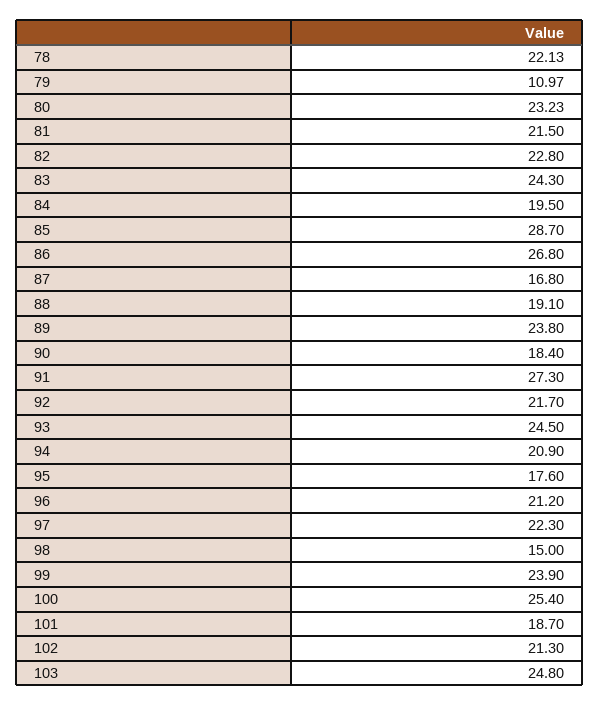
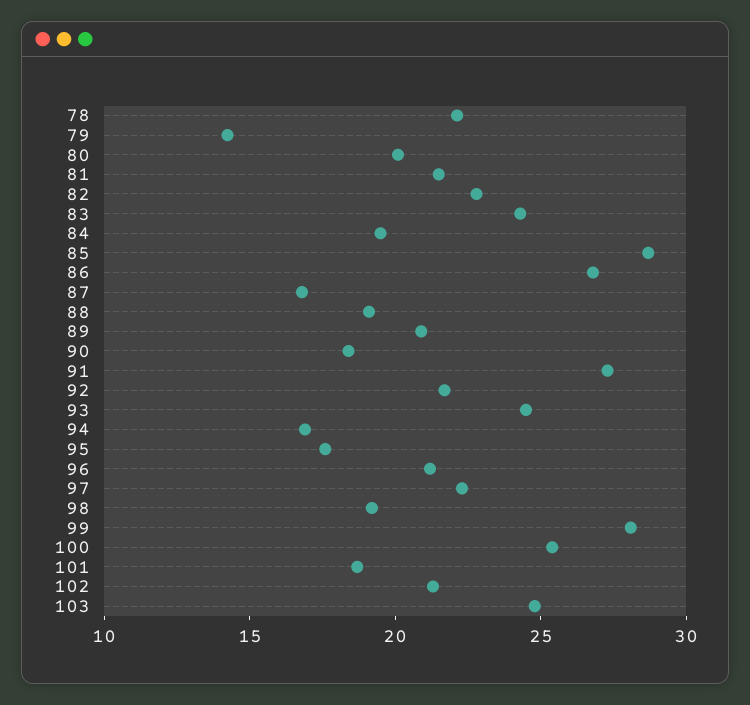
  {
    "78": 22.13,
-   "79": 10.97,
+   "79": 14,
-   "80": 23.23,
+   "80": 20,
    "81": 21.5,
    "82": 22.8,
    "83": 24.3,
    "84": 19.5,
    "85": 28.7,
    "86": 26.8,
    "87": 16.8,
    "88": 19.1,
-   "89": 23.8,
+   "89": 21,
    "90": 18.4,
    "91": 27.3,
    "92": 21.7,
    "93": 24.5,
-   "94": 20.9,
+   "94": 17,
    "95": 17.6,
    "96": 21.2,
    "97": 22.3,
-   "98": 15,
+   "98": 19,
-   "99": 23.9,
+   "99": 28,
    "100": 25.4,
    "101": 18.7,
    "102": 21.3,
    "103": 24.8
  }

